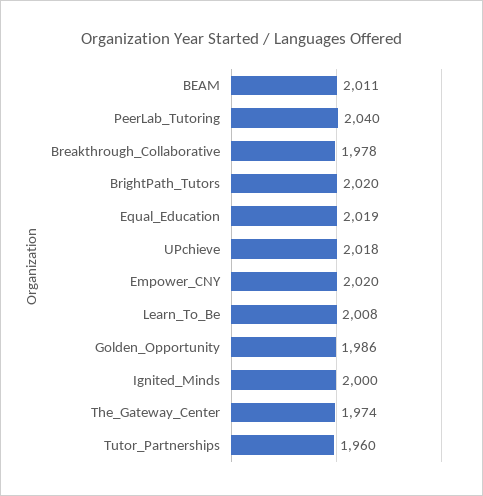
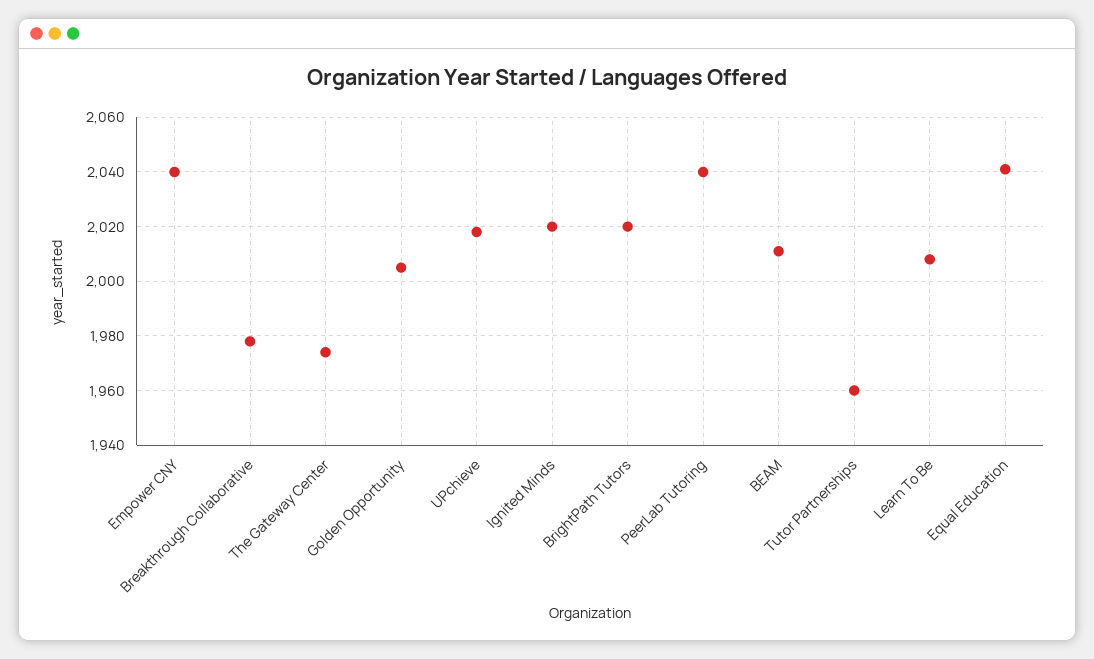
  {
    "BEAM": 2011,
    "PeerLab_Tutoring": 2040,
    "Breakthrough_Collaborative": 1978,
    "BrightPath_Tutors": 2020,
-   "Equal_Education": 2019,
+   "Equal_Education": 2040,
    "UPchieve": 2018,
-   "Empower_CNY": 2020,
+   "Empower_CNY": 2040,
    "Learn_To_Be": 2008,
-   "Golden_Opportunity": 1986,
+   "Golden_Opportunity": 2005,
-   "Ignited_Minds": 2000,
+   "Ignited_Minds": 2020,
    "The_Gateway_Center": 1974,
    "Tutor_Partnerships": 1960
  }

